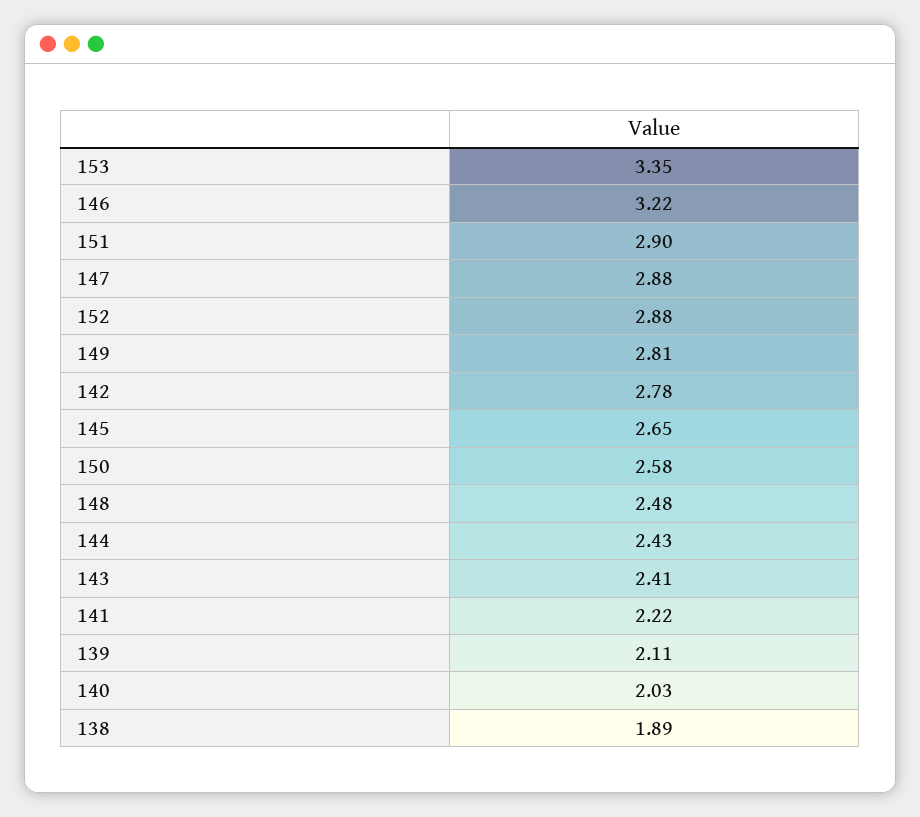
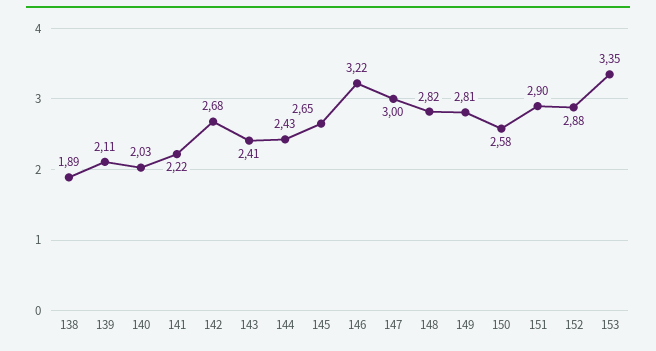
  {
    "153": 3.35,
    "146": 3.22,
    "151": 2.9,
-   "147": 2.88,
+   "147": 3,
    "152": 2.88,
    "149": 2.81,
-   "142": 2.78,
+   "142": 2.68,
    "145": 2.65,
    "150": 2.58,
-   "148": 2.48,
+   "148": 2.82,
    "144": 2.43,
    "143": 2.41,
    "141": 2.22,
    "139": 2.11,
    "140": 2.03,
    "138": 1.89
  }

